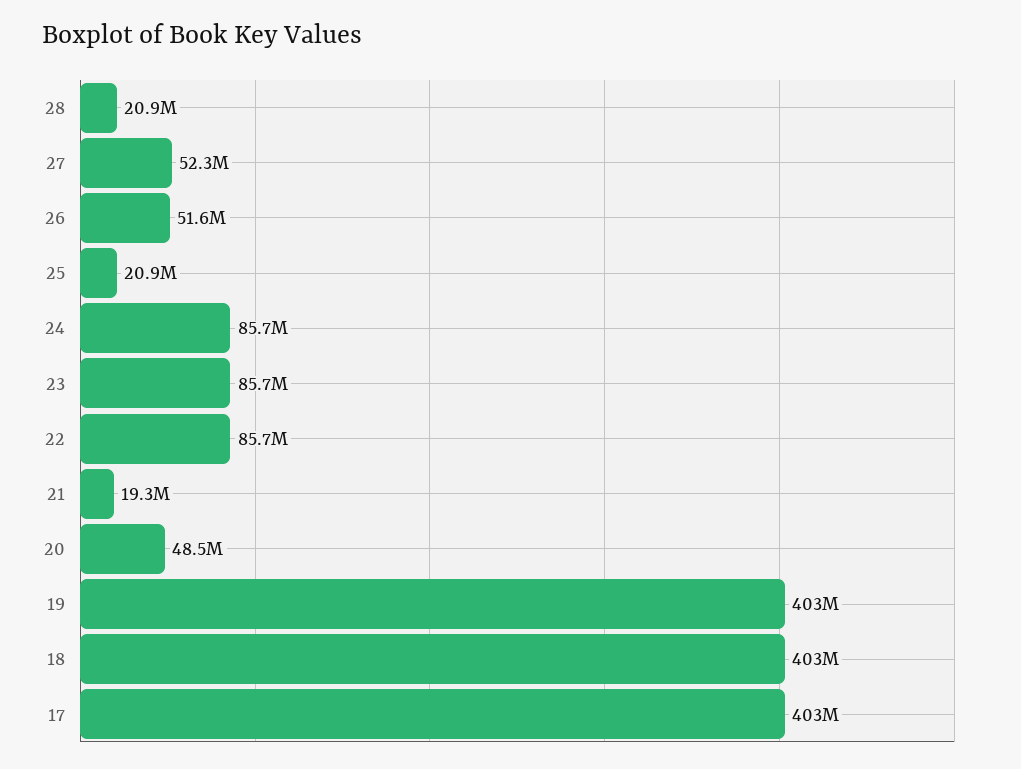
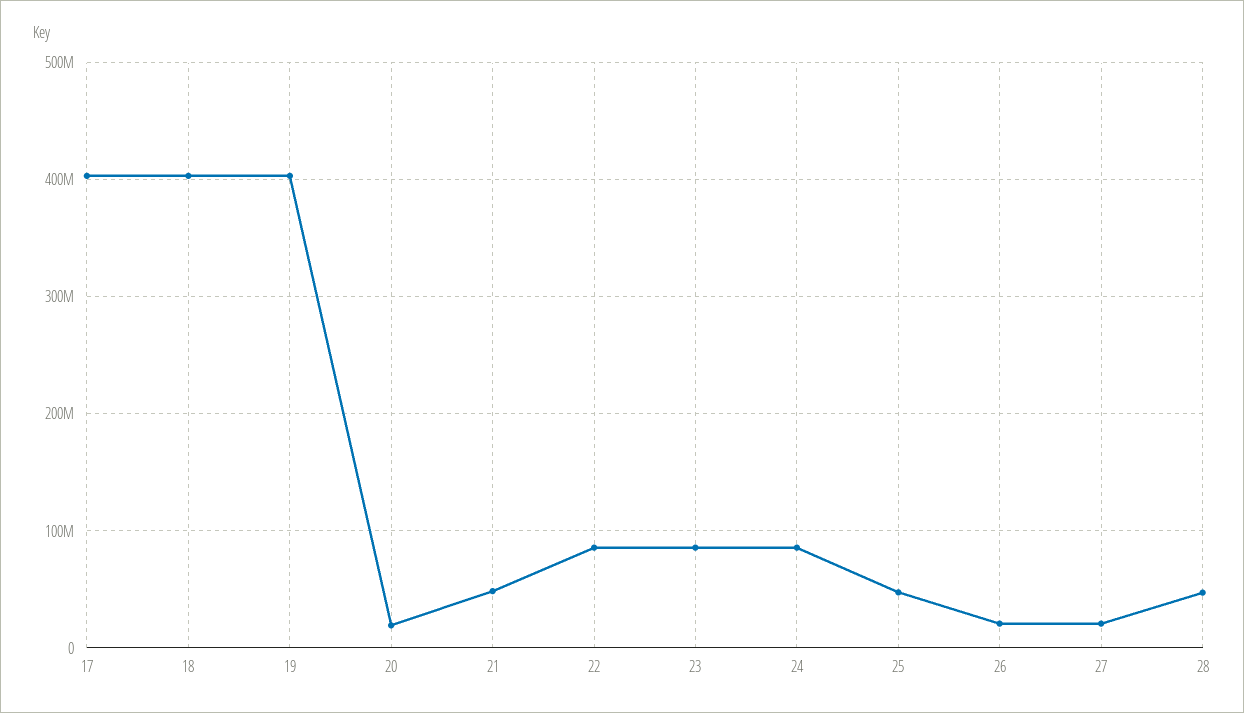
  {
-   "28": 20900000,
+   "28": 50000000,
-   "27": 52300000,
+   "27": 20000000,
-   "26": 51600000,
+   "26": 20000000,
-   "25": 20900000,
+   "25": 50000000,
    "24": 85700000,
    "23": 85700000,
    "22": 85700000,
-   "21": 19300000,
+   "21": 50000000,
-   "20": 48500000,
+   "20": 20000000,
    "19": 403000000,
    "18": 403000000,
    "17": 403000000
  }

